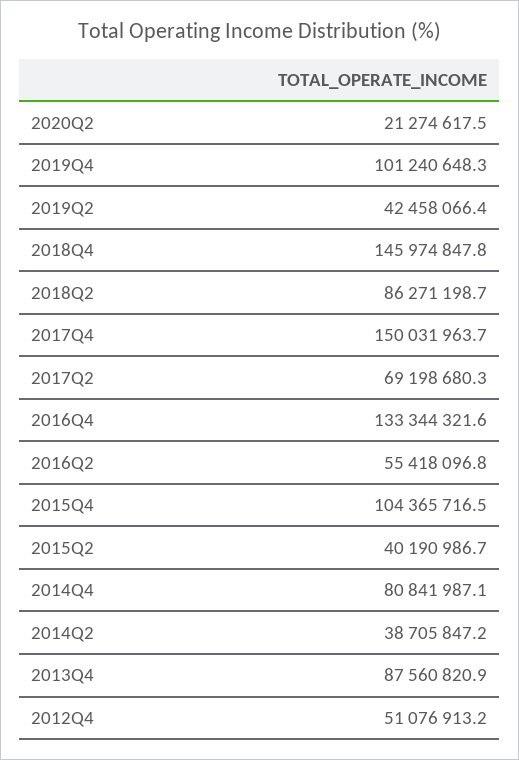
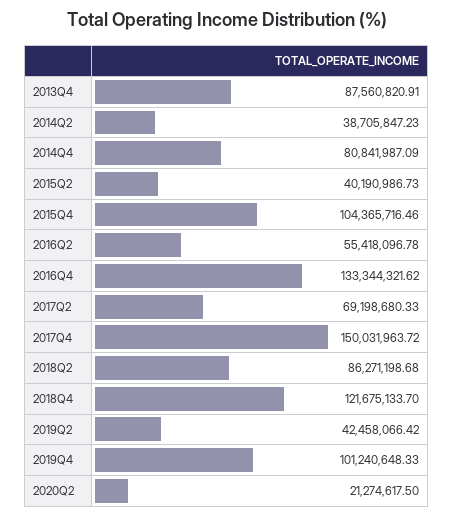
  {
    "2020Q2": 21274617.5,
    "2019Q4": 101240648.33,
    "2019Q2": 42458066.42,
-   "2018Q4": 145974847.8,
+   "2018Q4": 121675133.7,
    "2018Q2": 86271198.68,
    "2017Q4": 150031963.72,
    "2017Q2": 69198680.33,
    "2016Q4": 133344321.62,
    "2016Q2": 55418096.78,
    "2015Q4": 104365716.46,
    "2015Q2": 40190986.73,
    "2014Q4": 80841987.09,
    "2014Q2": 38705847.23,
-   "2013Q4": 87560820.91,
+   "2013Q4": 87560820.91
-   "2012Q4": 51076913.2
  }

